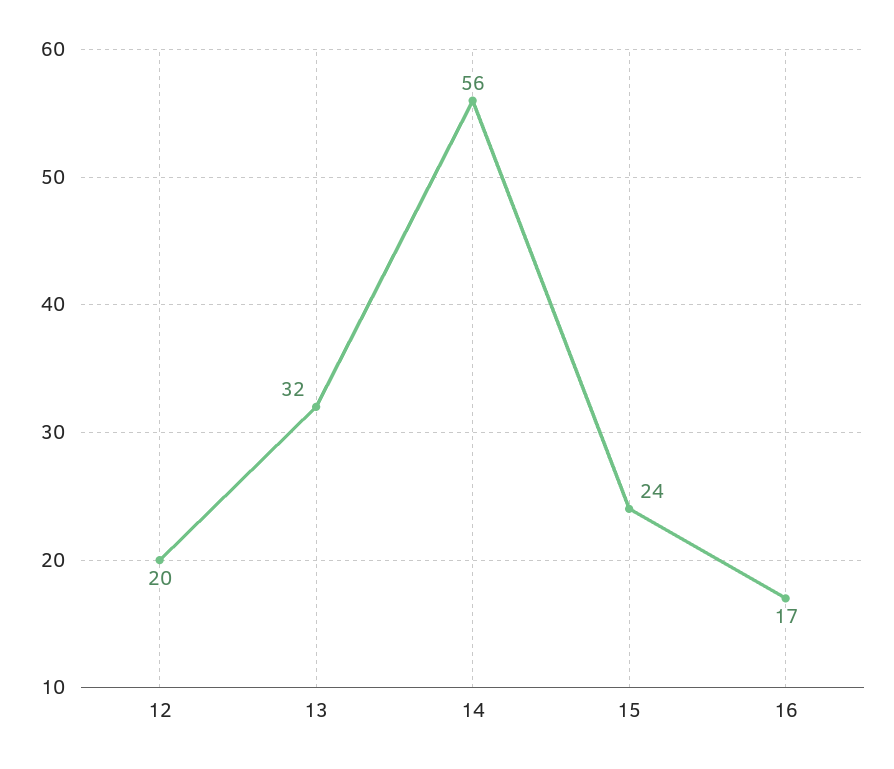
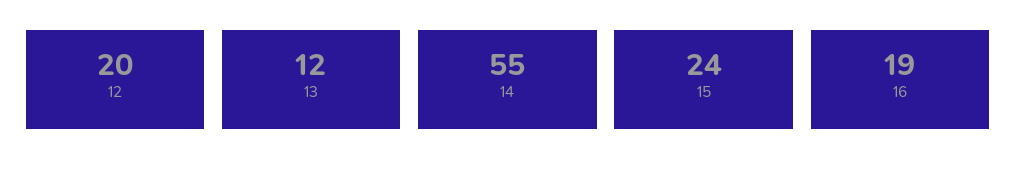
  {
    "12": 20,
-   "13": 32,
+   "13": 12,
-   "14": 56,
+   "14": 55,
    "15": 24,
-   "16": 17
+   "16": 19
  }

